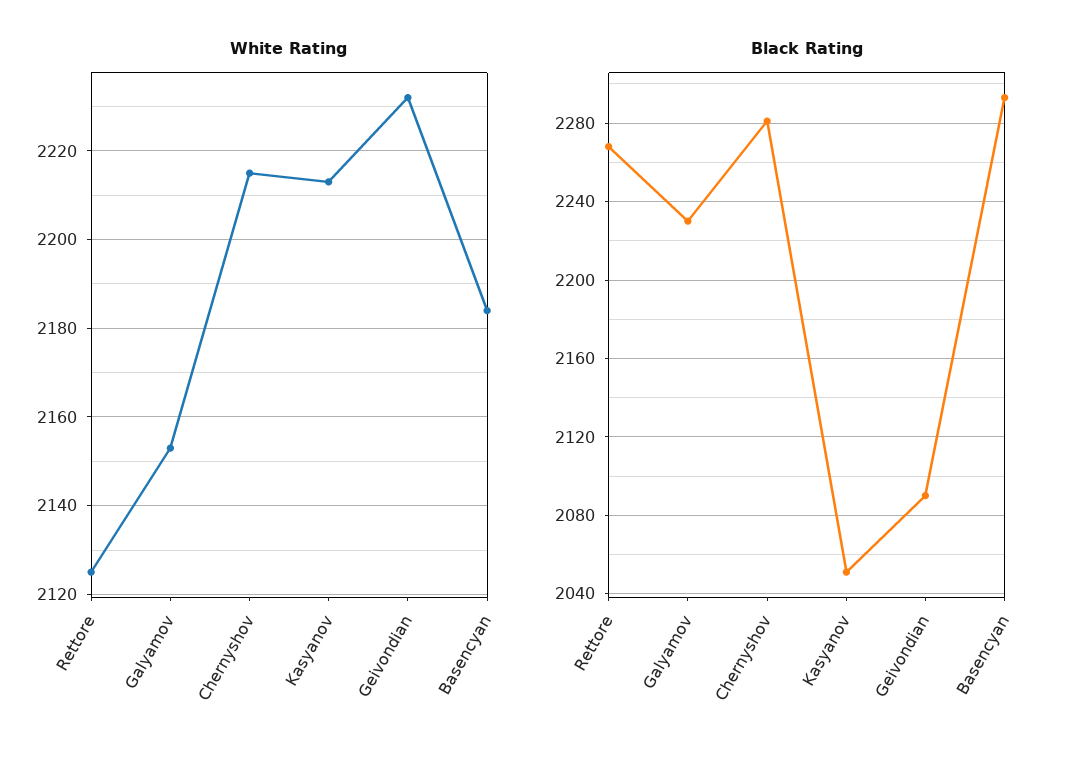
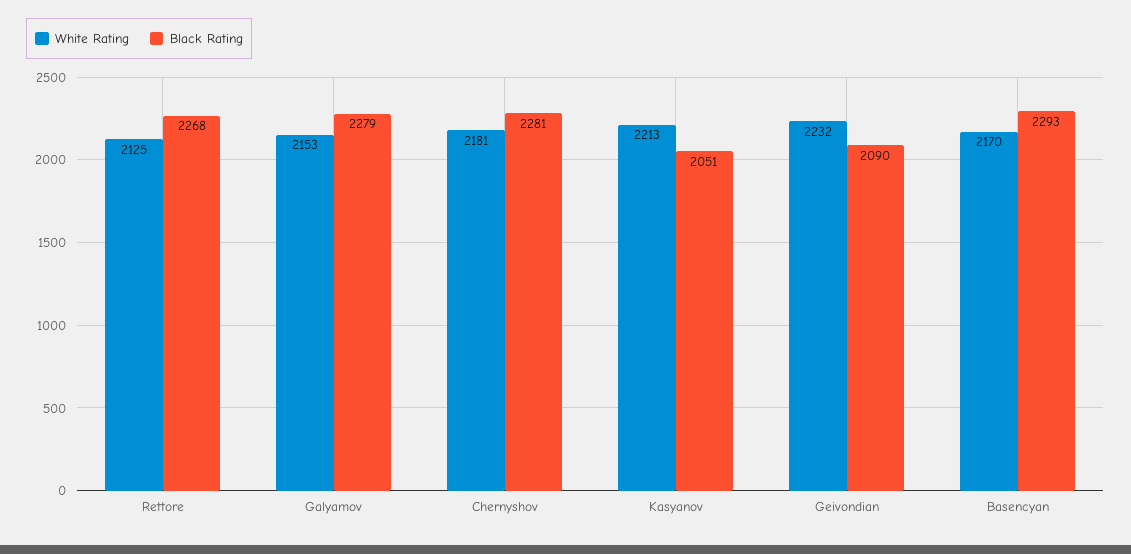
  {
    "White Rating": {
      "Rettore": 2125,
      "Galyamov": 2153,
-     "Chernyshov": 2215,
+     "Chernyshov": 2181,
      "Kasyanov": 2213,
      "Geivondian": 2232,
-     "Basencyan": 2185
+     "Basencyan": 2170
    },
    "Black Rating": {
      "Rettore": 2268,
-     "Galyamov": 2230,
+     "Galyamov": 2279,
      "Chernyshov": 2281,
      "Kasyanov": 2051,
      "Geivondian": 2090,
      "Basencyan": 2293
    }
  }

